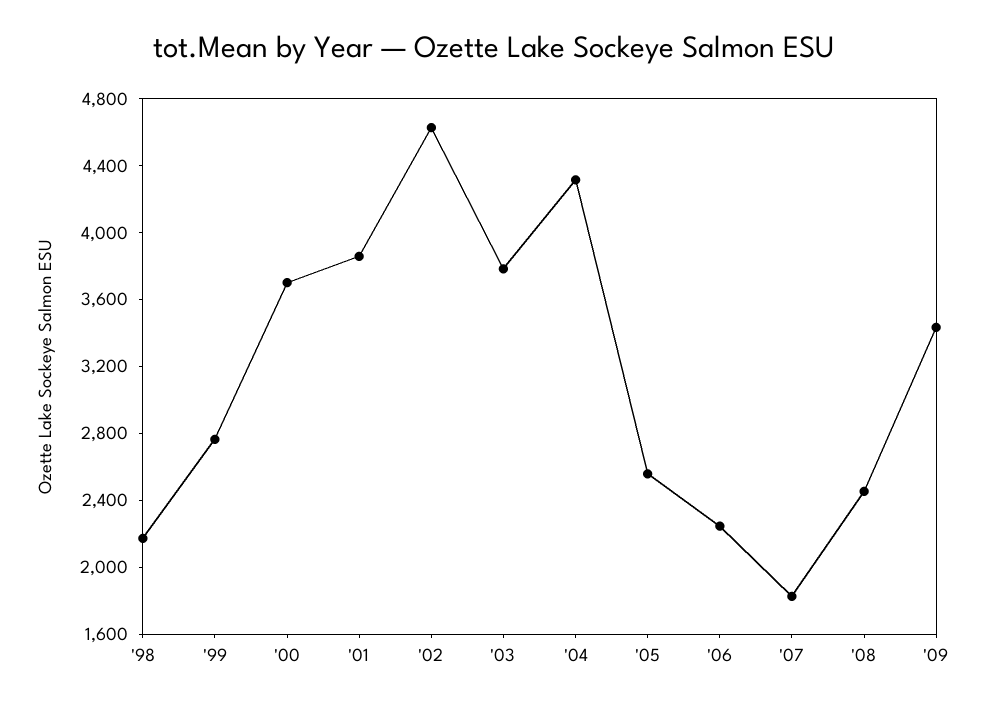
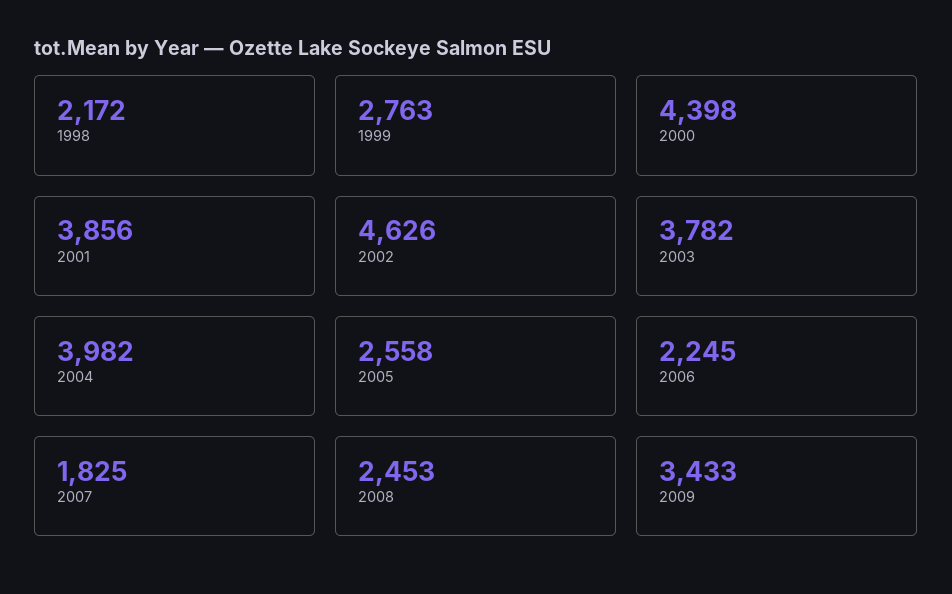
  {
    "'98": 2172,
    "'99": 2763,
-   "'00": 3700,
+   "'00": 4398,
    "'01": 3856,
    "'02": 4626,
    "'03": 3782,
-   "'04": 4300,
+   "'04": 3982,
    "'05": 2558,
    "'06": 2245,
    "'07": 1825,
    "'08": 2453,
    "'09": 3433
  }

